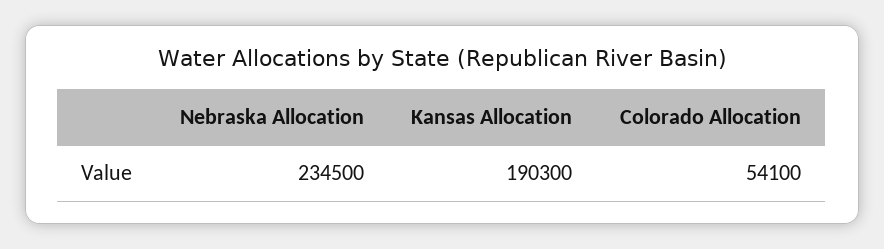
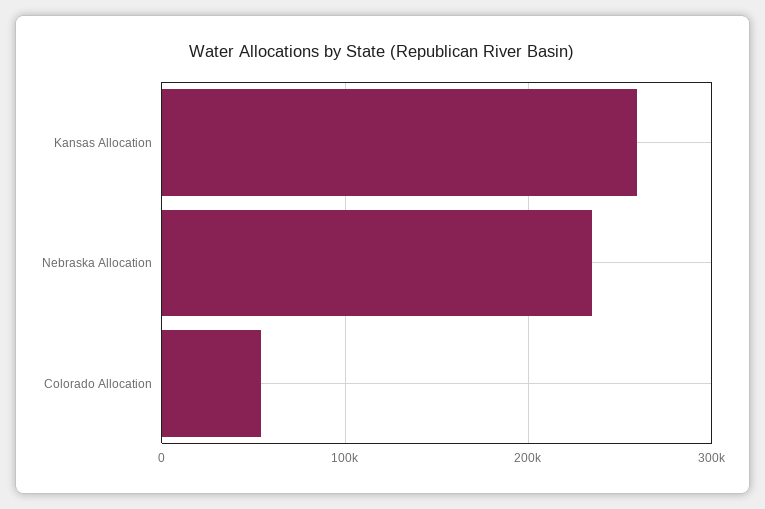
  {
    "Nebraska Allocation": 234500,
-   "Kansas Allocation": 190300,
+   "Kansas Allocation": 260000,
    "Colorado Allocation": 54100
  }

